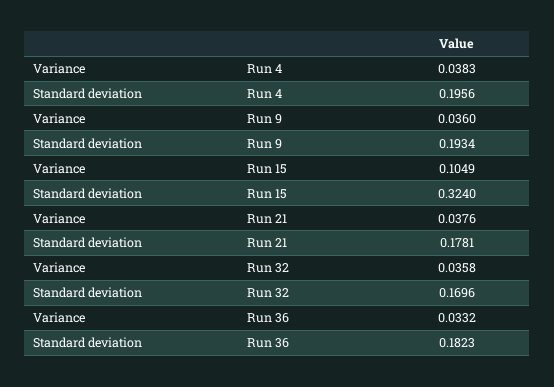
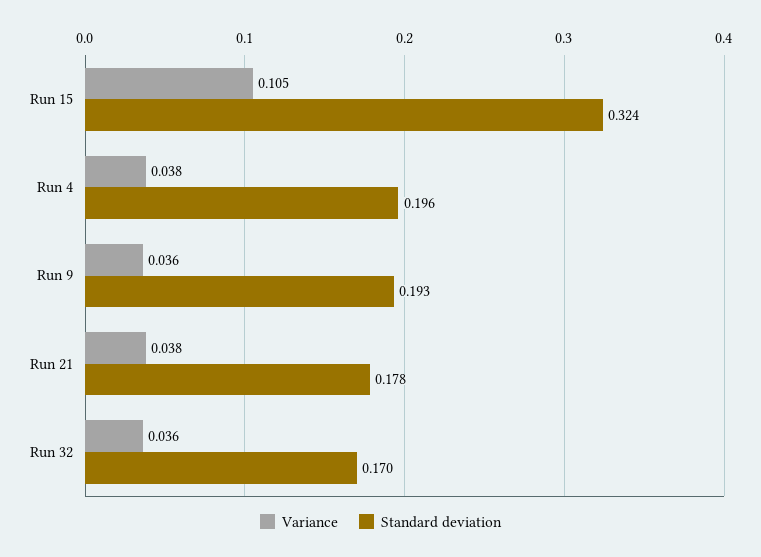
  {
    "Variance": {
      "Run 4": 0.0383,
      "Run 9": 0.036,
      "Run 15": 0.1049,
      "Run 21": 0.0376,
-     "Run 32": 0.0358,
+     "Run 32": 0.0358
-     "Run 36": 0.0332
    },
    "Standard deviation": {
      "Run 4": 0.1956,
      "Run 9": 0.1934,
      "Run 15": 0.324,
      "Run 21": 0.1781,
-     "Run 32": 0.1696,
+     "Run 32": 0.1696
-     "Run 36": 0.1823
    }
  }

